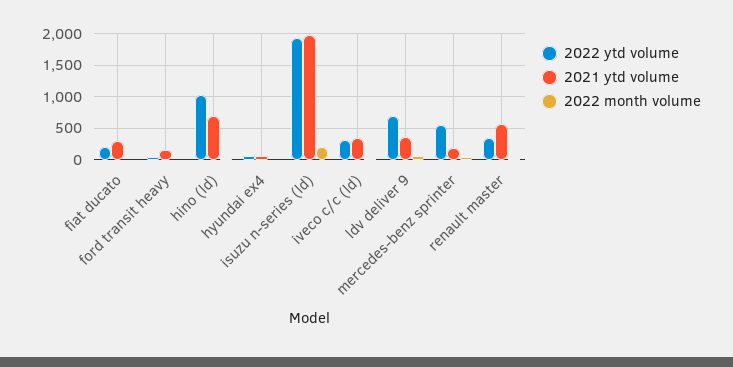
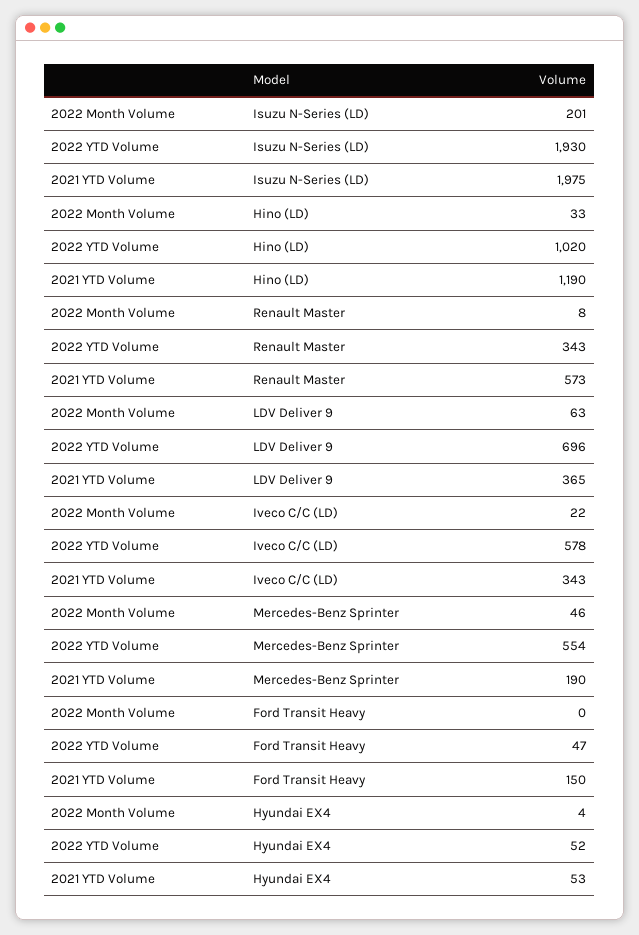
  {
    "2022 ytd volume": {
-     "fiat ducato": 200,
      "ford transit heavy": 47,
      "hino (ld)": 1020,
      "hyundai ex4": 52,
      "isuzu n-series (ld)": 1930,
-     "iveco c/c (ld)": 300,
+     "iveco c/c (ld)": 578,
      "ldv deliver 9": 696,
      "mercedes-benz sprinter": 554,
      "renault master": 343
    },
    "2021 ytd volume": {
-     "fiat ducato": 300,
      "ford transit heavy": 150,
-     "hino (ld)": 700,
+     "hino (ld)": 1190,
      "hyundai ex4": 53,
      "isuzu n-series (ld)": 1975,
      "iveco c/c (ld)": 343,
      "ldv deliver 9": 365,
      "mercedes-benz sprinter": 190,
      "renault master": 573
    },
    "2022 month volume": {
-     "fiat ducato": 0,
      "ford transit heavy": 0,
      "hino (ld)": 33,
      "hyundai ex4": 4,
      "isuzu n-series (ld)": 201,
      "iveco c/c (ld)": 22,
      "ldv deliver 9": 63,
      "mercedes-benz sprinter": 46,
      "renault master": 8
    }
  }

